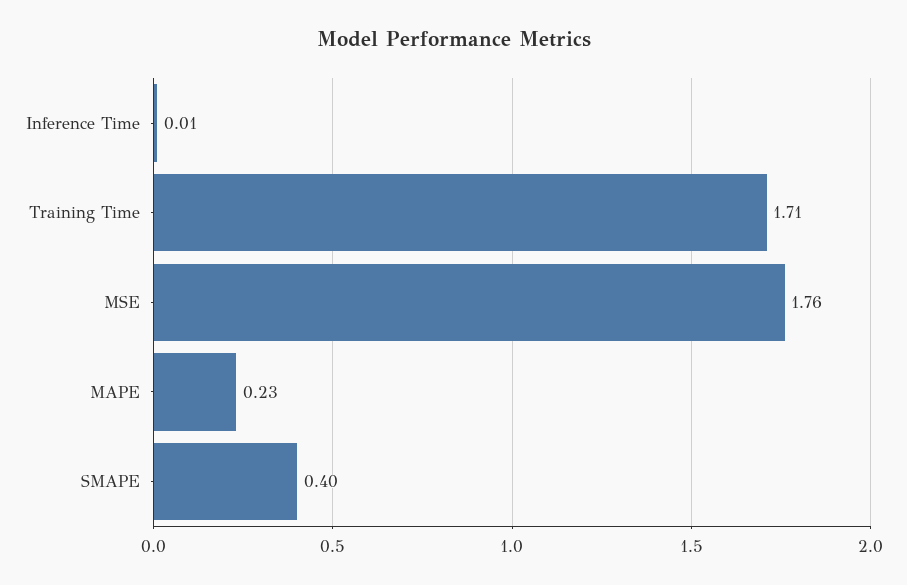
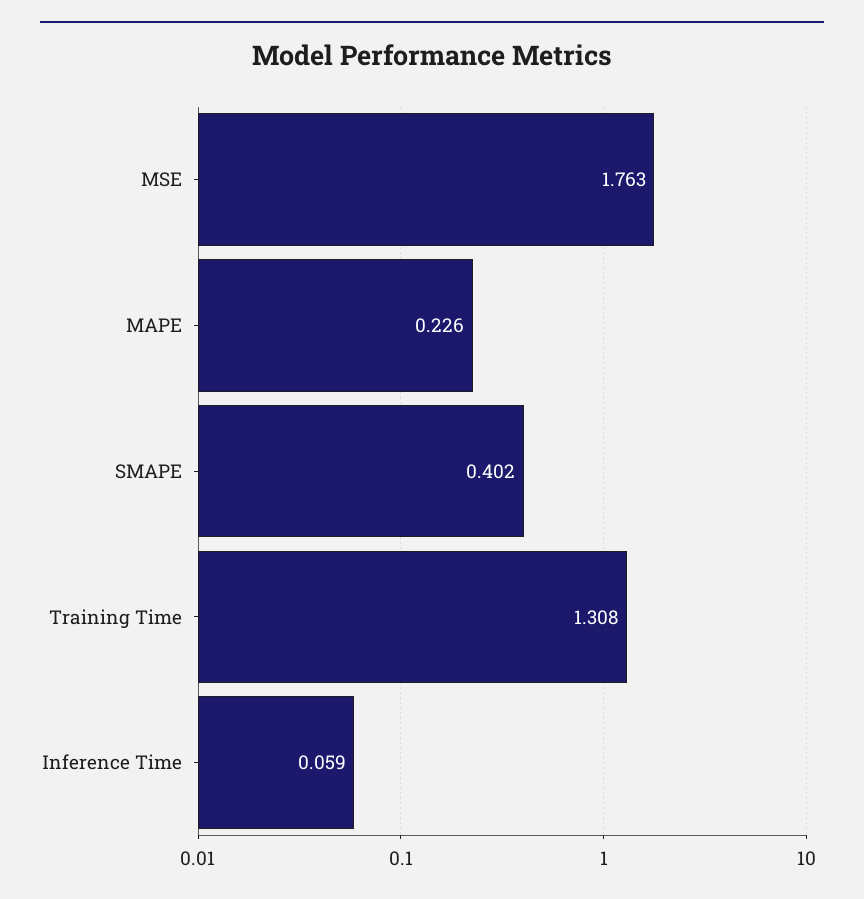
  {
-   "Inference Time": 0.01,
+   "Inference Time": 0.059,
-   "Training Time": 1.71,
+   "Training Time": 1.308,
    "MSE": 1.763,
    "MAPE": 0.226,
    "SMAPE": 0.402
  }

